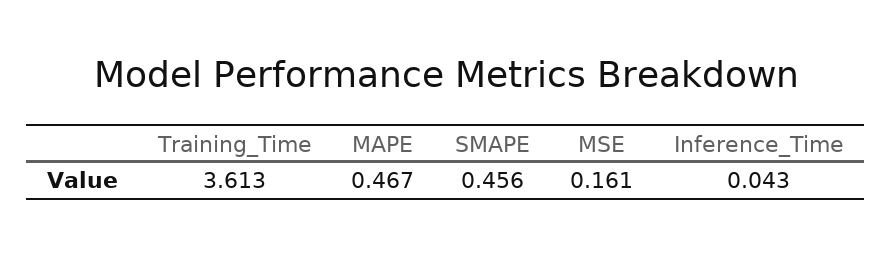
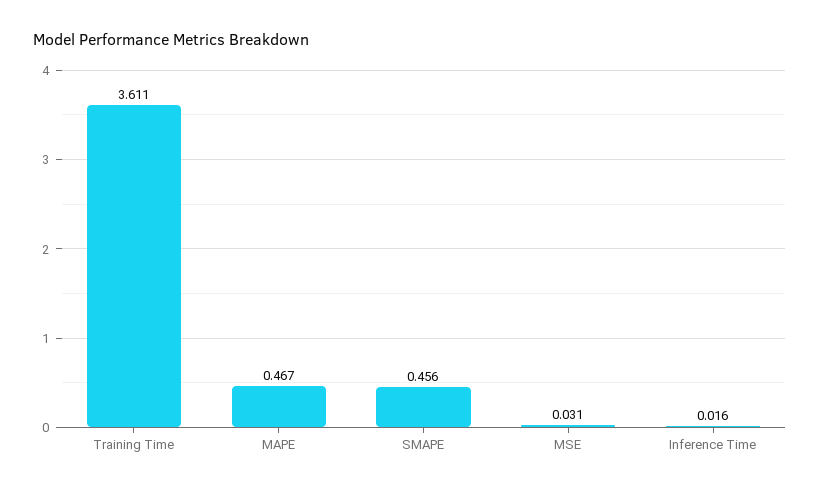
  {
-   "Training_Time": 3.613,
+   "Training_Time": 3.611,
    "MAPE": 0.467,
    "SMAPE": 0.456,
-   "MSE": 0.161,
+   "MSE": 0.031,
-   "Inference_Time": 0.043
+   "Inference_Time": 0.016
  }

